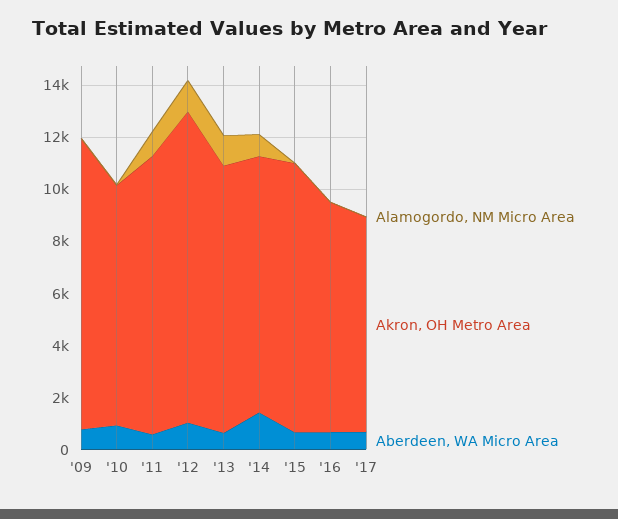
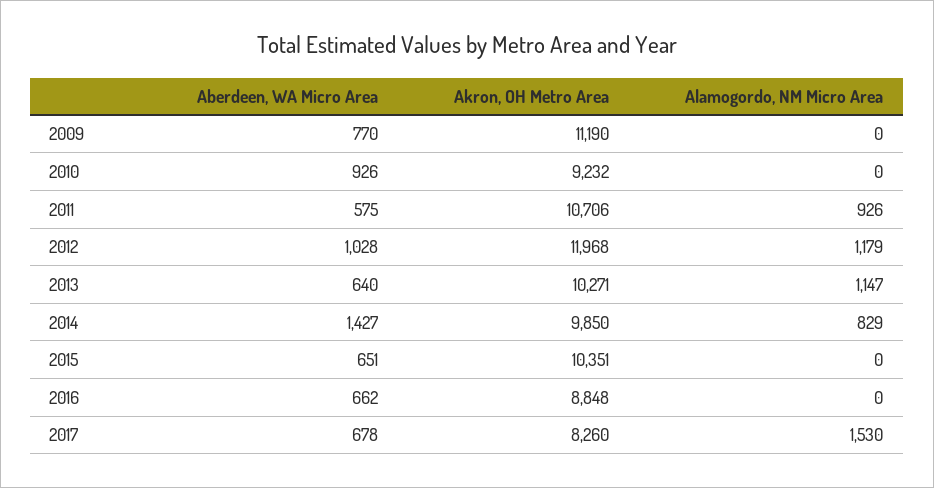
  {
    "Alamogordo, NM Micro Area": {
      "'09": 0,
      "'10": 0,
      "'11": 926,
      "'12": 1179,
      "'13": 1147,
      "'14": 829,
      "'15": 0,
      "'16": 0,
-     "'17": 0
+     "'17": 1530
    },
    "Akron, OH Metro Area": {
      "'09": 11190,
      "'10": 9232,
      "'11": 10706,
      "'12": 11968,
      "'13": 10271,
      "'14": 9850,
      "'15": 10351,
      "'16": 8848,
      "'17": 8260
    },
    "Aberdeen, WA Micro Area": {
      "'09": 770,
      "'10": 926,
      "'11": 575,
      "'12": 1028,
      "'13": 640,
      "'14": 1427,
      "'15": 651,
      "'16": 662,
      "'17": 678
    }
  }

